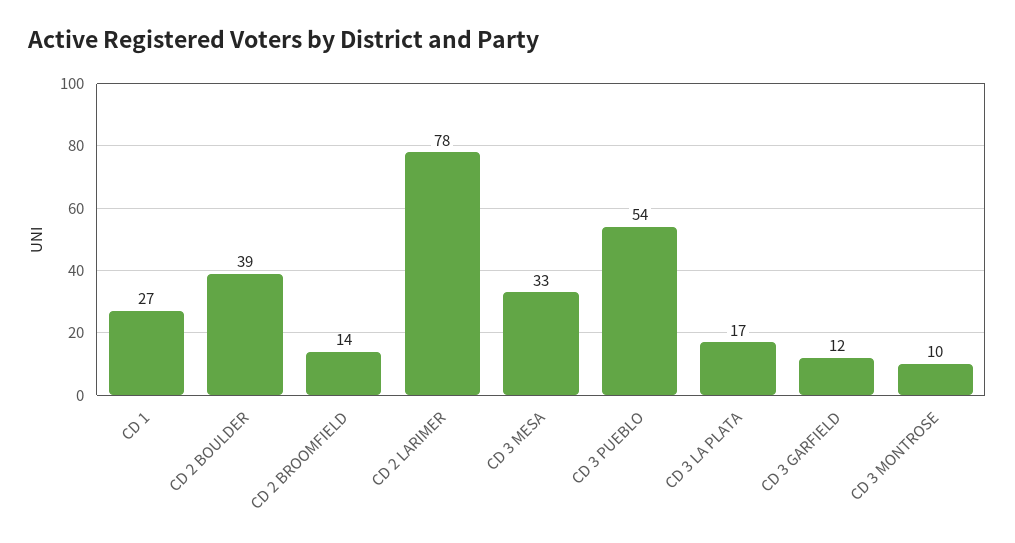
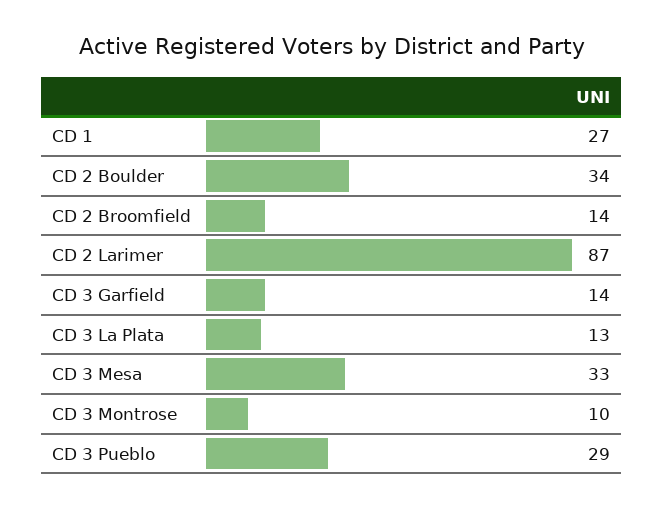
  {
    "CD 1": 27,
-   "CD 2 BOULDER": 39,
+   "CD 2 BOULDER": 34,
    "CD 2 BROOMFIELD": 14,
-   "CD 2 LARIMER": 78,
+   "CD 2 LARIMER": 87,
    "CD 3 MESA": 33,
-   "CD 3 PUEBLO": 54,
+   "CD 3 PUEBLO": 29,
-   "CD 3 LA PLATA": 17,
+   "CD 3 LA PLATA": 13,
-   "CD 3 GARFIELD": 12,
+   "CD 3 GARFIELD": 14,
    "CD 3 MONTROSE": 10
  }

